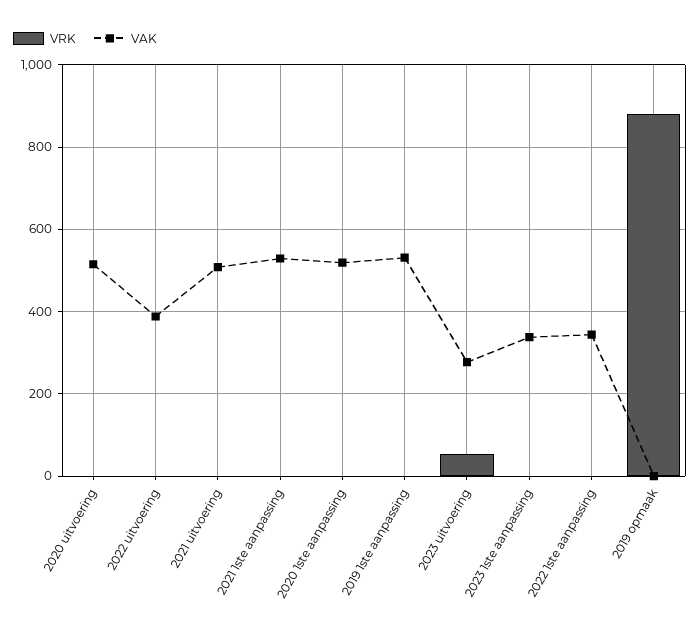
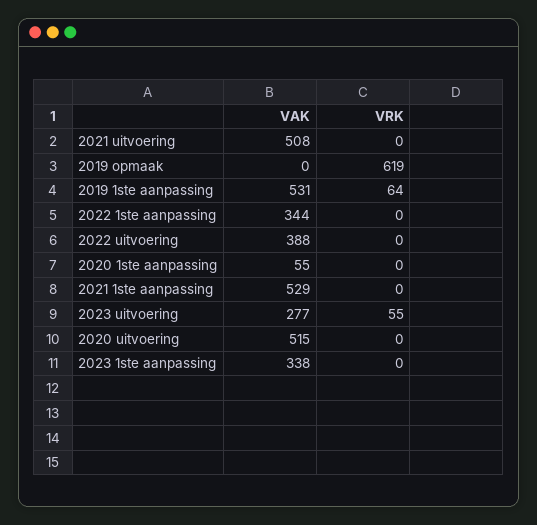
  {
    "VRK": {
      "2020 uitvoering": 0,
      "2022 uitvoering": 0,
      "2021 uitvoering": 0,
      "2021 1ste aanpassing": 0,
      "2020 1ste aanpassing": 0,
-     "2019 1ste aanpassing": 0,
+     "2019 1ste aanpassing": 64,
      "2023 uitvoering": 55,
      "2023 1ste aanpassing": 0,
      "2022 1ste aanpassing": 0,
-     "2019 opmaak": 880
+     "2019 opmaak": 619
    },
    "VAK": {
      "2020 uitvoering": 515,
      "2022 uitvoering": 388,
      "2021 uitvoering": 508,
      "2021 1ste aanpassing": 529,
-     "2020 1ste aanpassing": 520,
+     "2020 1ste aanpassing": 55,
      "2019 1ste aanpassing": 531,
      "2023 uitvoering": 277,
      "2023 1ste aanpassing": 338,
      "2022 1ste aanpassing": 344,
      "2019 opmaak": 0
    }
  }

